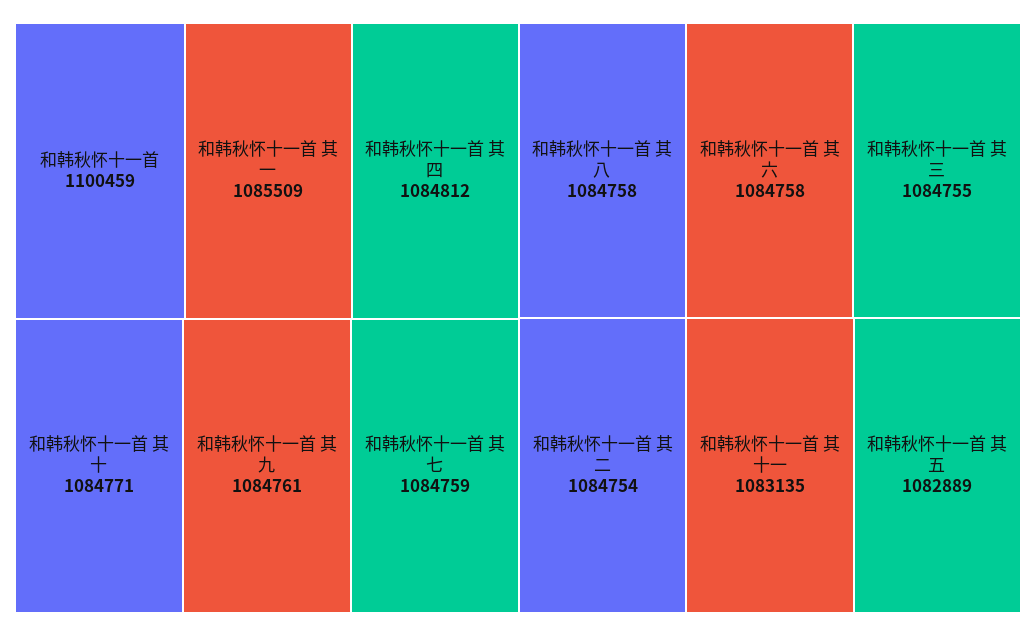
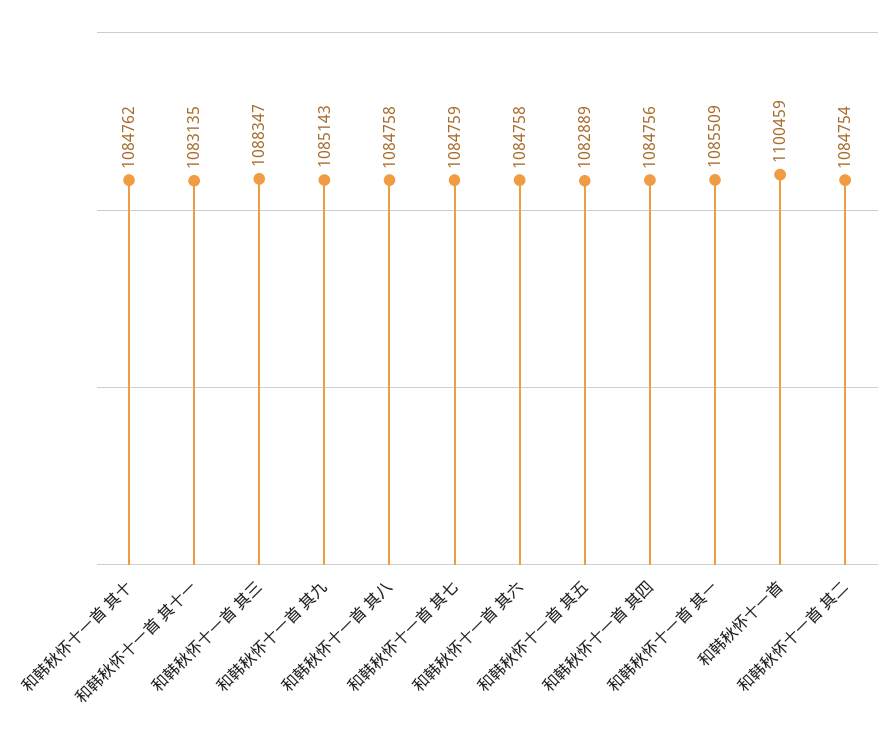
  {
    "和韩秋怀十一首": 1100459,
    "和韩秋怀十一首 其一": 1085509,
-   "和韩秋怀十一首 其四": 1084812,
+   "和韩秋怀十一首 其四": 1084756,
-   "和韩秋怀十一首 其十": 1084771,
+   "和韩秋怀十一首 其十": 1084762,
-   "和韩秋怀十一首 其九": 1084761,
+   "和韩秋怀十一首 其九": 1085143,
    "和韩秋怀十一首 其七": 1084759,
    "和韩秋怀十一首 其八": 1084758,
    "和韩秋怀十一首 其六": 1084758,
-   "和韩秋怀十一首 其三": 1084755,
+   "和韩秋怀十一首 其三": 1088347,
    "和韩秋怀十一首 其二": 1084754,
    "和韩秋怀十一首 其十一": 1083135,
    "和韩秋怀十一首 其五": 1082889
  }

